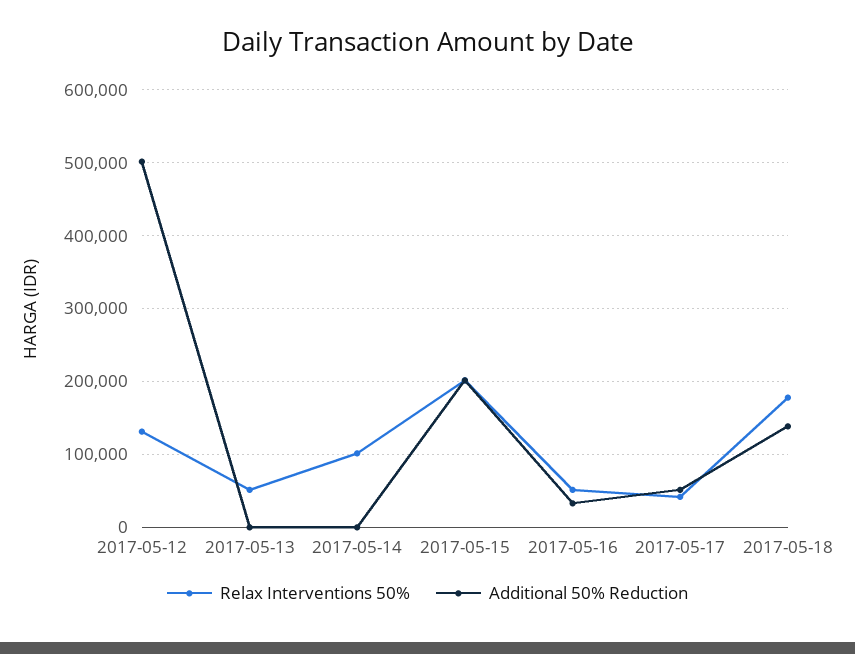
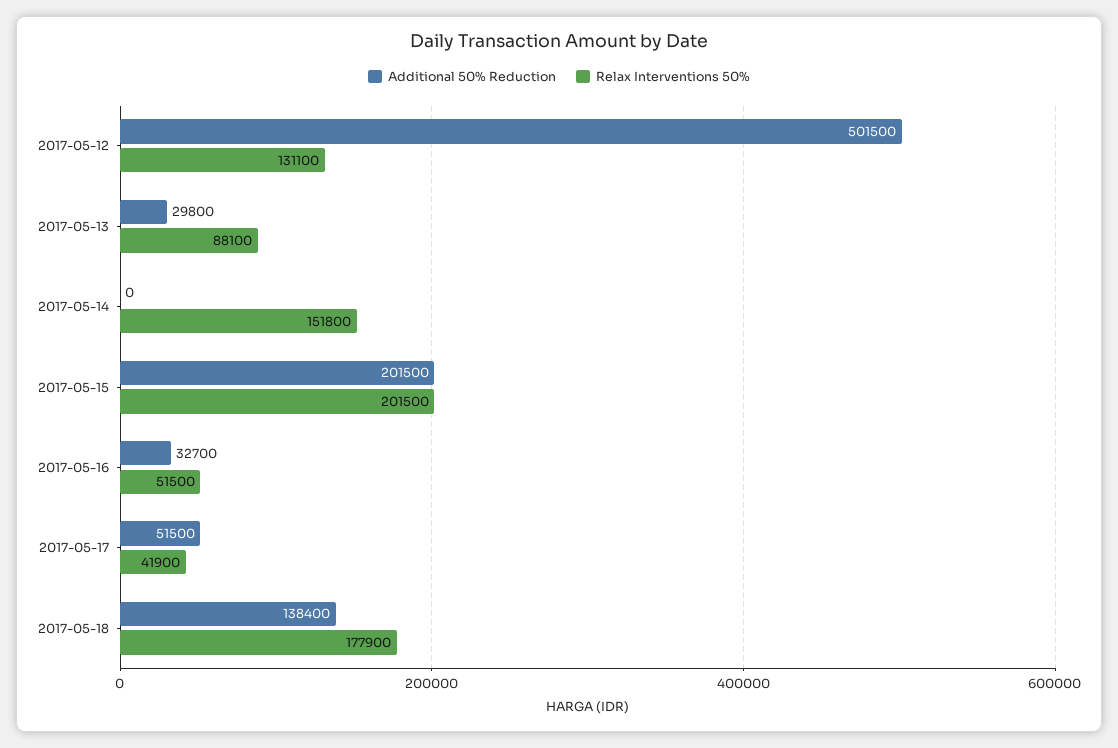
  {
    "Relax Interventions 50%": {
      "2017-05-12": 131100,
-     "2017-05-13": 50000,
+     "2017-05-13": 88100,
-     "2017-05-14": 100000,
+     "2017-05-14": 151800,
      "2017-05-15": 201500,
      "2017-05-16": 51500,
      "2017-05-17": 41900,
      "2017-05-18": 177900
    },
    "Additional 50% Reduction": {
      "2017-05-12": 501500,
-     "2017-05-13": 0,
+     "2017-05-13": 29800,
      "2017-05-14": 0,
      "2017-05-15": 201500,
      "2017-05-16": 32700,
      "2017-05-17": 51500,
      "2017-05-18": 138400
    }
  }

